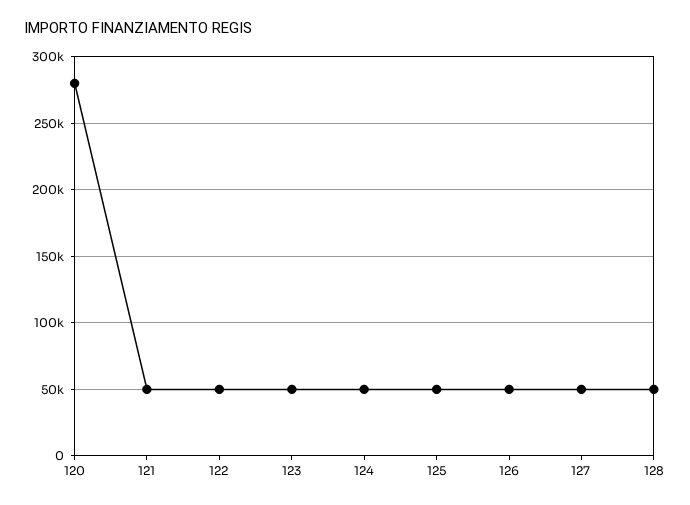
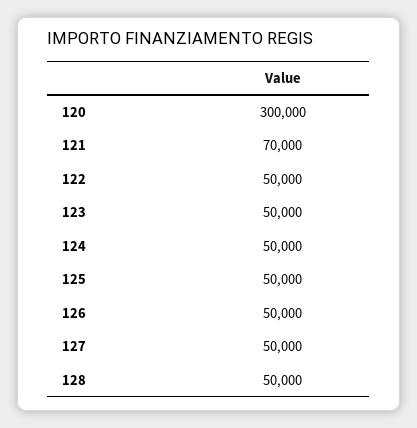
  {
-   "120": 280000,
+   "120": 300000,
-   "121": 50000,
+   "121": 70000,
    "122": 50000,
    "123": 50000,
    "124": 50000,
    "125": 50000,
    "126": 50000,
    "127": 50000,
    "128": 50000
  }

